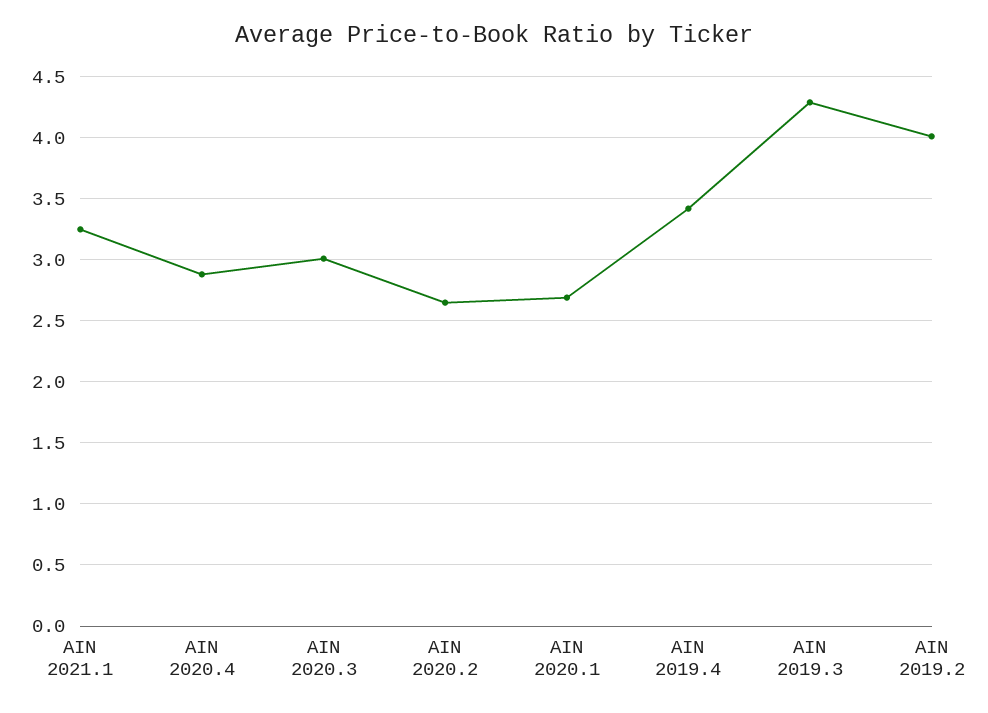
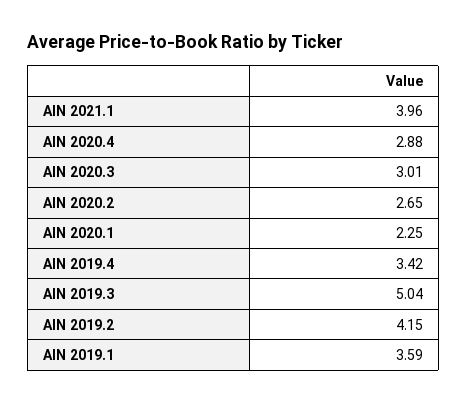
  {
-   "AIN 2021.1": 3.25,
+   "AIN 2021.1": 3.96,
    "AIN 2020.4": 2.88,
    "AIN 2020.3": 3.01,
    "AIN 2020.2": 2.65,
-   "AIN 2020.1": 2.7,
+   "AIN 2020.1": 2.25,
    "AIN 2019.4": 3.42,
-   "AIN 2019.3": 4.3,
+   "AIN 2019.3": 5.04,
-   "AIN 2019.2": 4
+   "AIN 2019.2": 4.15,
+   "AIN 2019.1": 3.59
  }

